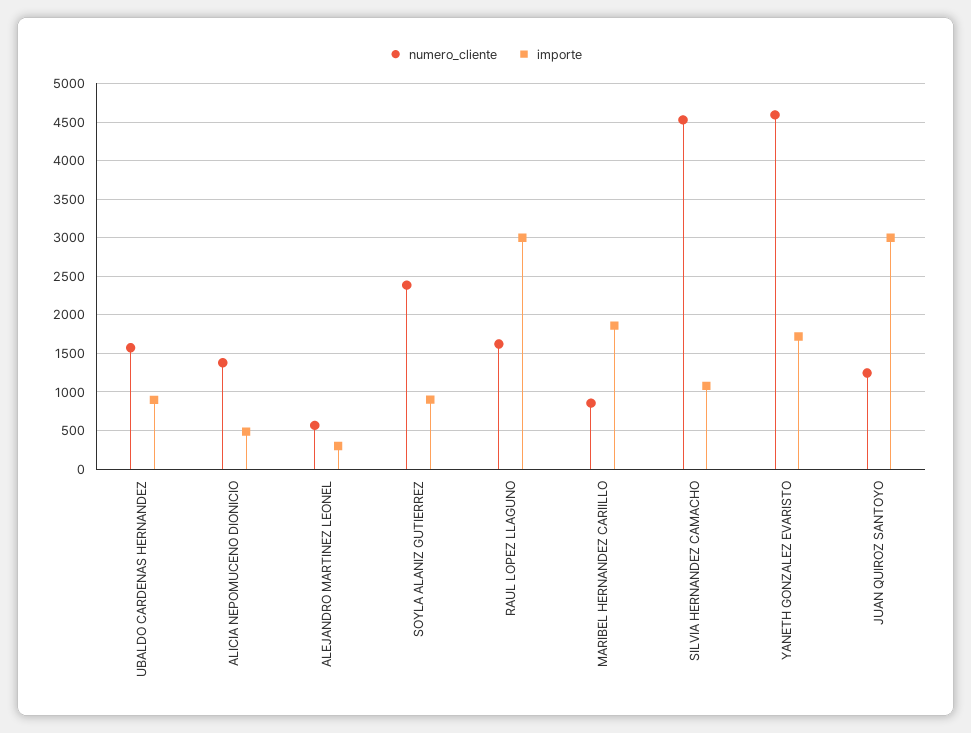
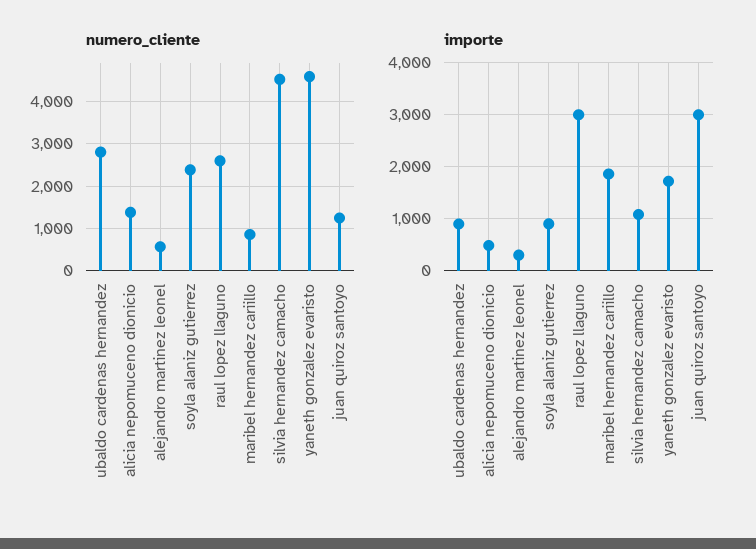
  {
    "numero_cliente": {
-     "UBALDO CARDENAS HERNANDEZ": 1600,
+     "UBALDO CARDENAS HERNANDEZ": 2800,
      "ALICIA NEPOMUCENO DIONICIO": 1400,
      "ALEJANDRO MARTINEZ LEONEL": 600,
      "SOYLA ALANIZ GUTIERREZ": 2400,
-     "RAUL LOPEZ LLAGUNO": 1600,
+     "RAUL LOPEZ LLAGUNO": 2600,
      "MARIBEL HERNANDEZ CARIILLO": 900,
      "SILVIA HERNANDEZ CAMACHO": 4500,
      "YANETH GONZALEZ EVARISTO": 4600,
      "JUAN QUIROZ SANTOYO": 1200
    },
    "importe": {
      "UBALDO CARDENAS HERNANDEZ": 900,
      "ALICIA NEPOMUCENO DIONICIO": 500,
      "ALEJANDRO MARTINEZ LEONEL": 300,
      "SOYLA ALANIZ GUTIERREZ": 900,
      "RAUL LOPEZ LLAGUNO": 3000,
      "MARIBEL HERNANDEZ CARIILLO": 1900,
      "SILVIA HERNANDEZ CAMACHO": 1100,
      "YANETH GONZALEZ EVARISTO": 1700,
      "JUAN QUIROZ SANTOYO": 3000
    }
  }

